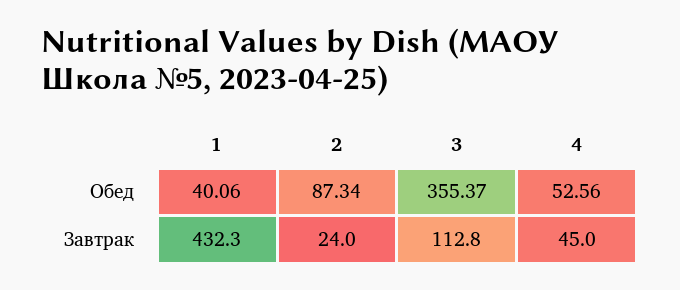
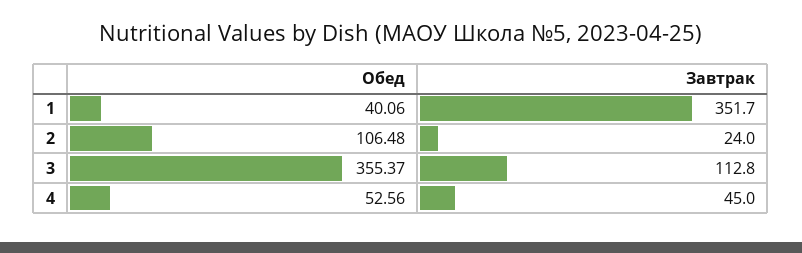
  {
    "1": {
      "Обед": 40.06,
-     "Завтрак": 432.3
+     "Завтрак": 351.7
    },
    "2": {
-     "Обед": 87.34,
+     "Обед": 106.48,
      "Завтрак": 24
    },
    "3": {
      "Обед": 355.37,
      "Завтрак": 112.8
    },
    "4": {
      "Обед": 52.56,
      "Завтрак": 45
    }
  }

